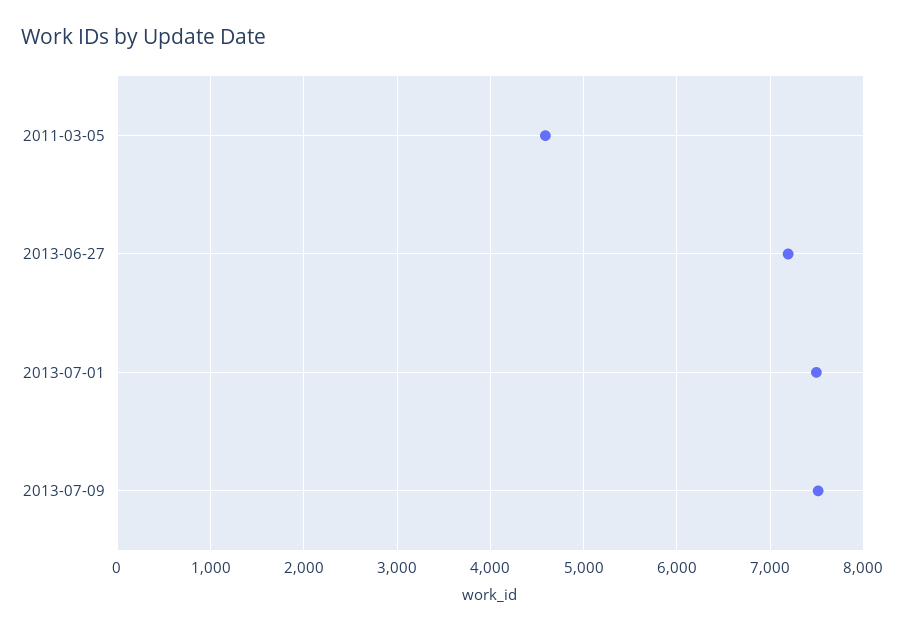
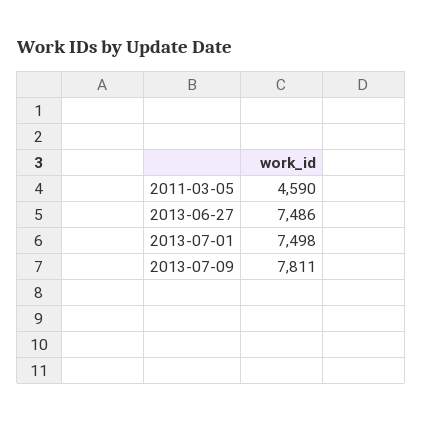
  {
    "2011-03-05": 4590,
-   "2013-06-27": 7200,
+   "2013-06-27": 7486,
    "2013-07-01": 7498,
-   "2013-07-09": 7500
+   "2013-07-09": 7811
  }

